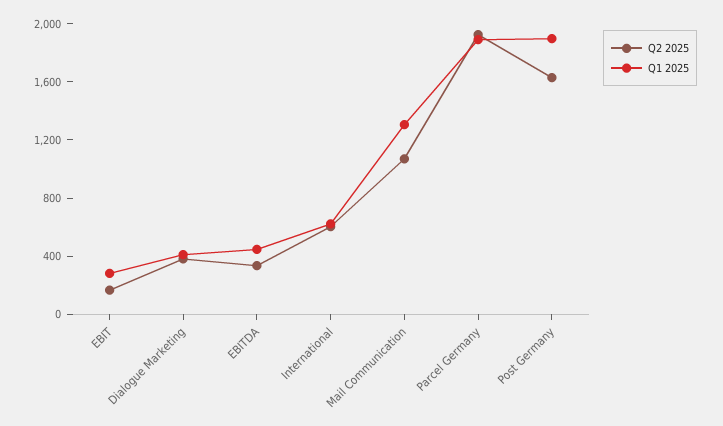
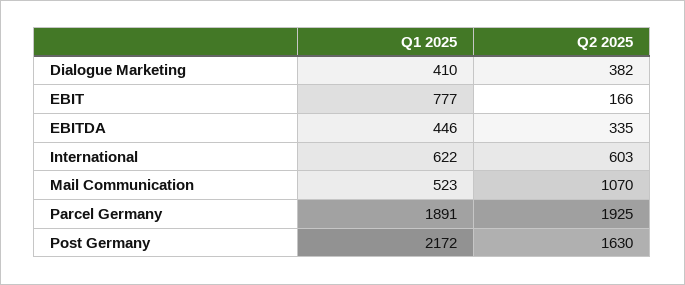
  {
    "Q2 2025": {
      "EBIT": 166,
      "Dialogue Marketing": 382,
      "EBITDA": 335,
      "International": 603,
      "Mail Communication": 1070,
      "Parcel Germany": 1925,
      "Post Germany": 1630
    },
    "Q1 2025": {
-     "EBIT": 300,
+     "EBIT": 777,
      "Dialogue Marketing": 410,
      "EBITDA": 446,
      "International": 622,
-     "Mail Communication": 1300,
+     "Mail Communication": 523,
      "Parcel Germany": 1891,
-     "Post Germany": 1900
+     "Post Germany": 2172
    }
  }

